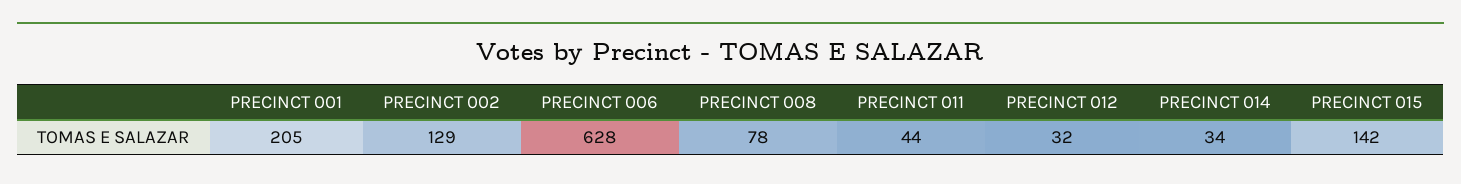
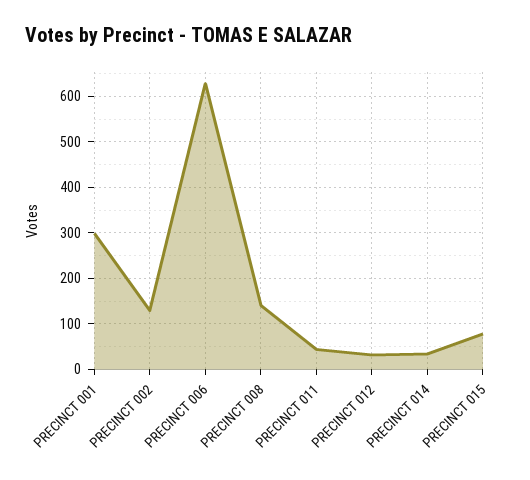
  {
-   "PRECINCT 001": 205,
+   "PRECINCT 001": 300,
    "PRECINCT 002": 129,
    "PRECINCT 006": 628,
-   "PRECINCT 008": 78,
+   "PRECINCT 008": 140,
    "PRECINCT 011": 44,
    "PRECINCT 012": 32,
    "PRECINCT 014": 34,
-   "PRECINCT 015": 142
+   "PRECINCT 015": 80
  }

